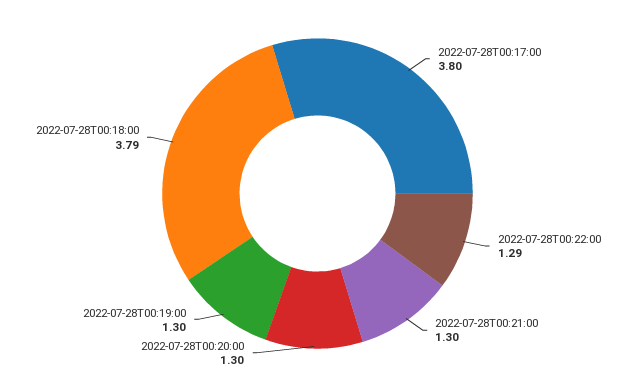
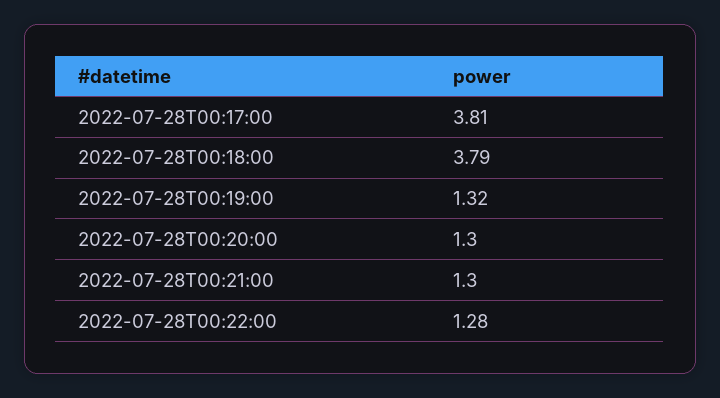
  {
-   "2022-07-28T00:17:00": 3.8,
+   "2022-07-28T00:17:00": 3.81,
-   "2022-07-28T00:22:00": 1.29,
+   "2022-07-28T00:22:00": 1.28,
    "2022-07-28T00:21:00": 1.3,
    "2022-07-28T00:20:00": 1.3,
-   "2022-07-28T00:19:00": 1.3,
+   "2022-07-28T00:19:00": 1.32,
    "2022-07-28T00:18:00": 3.79
  }

